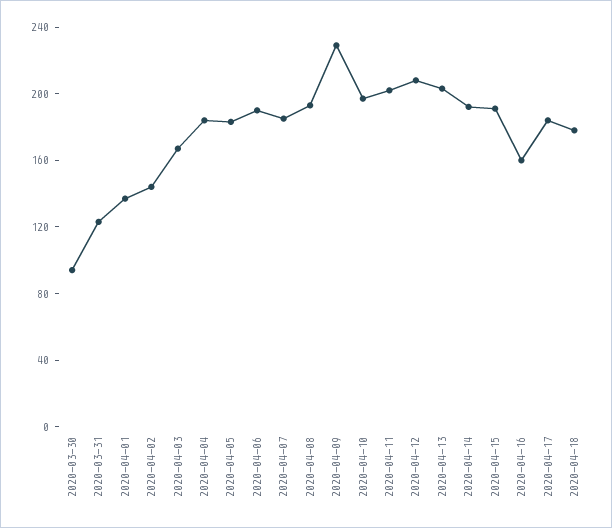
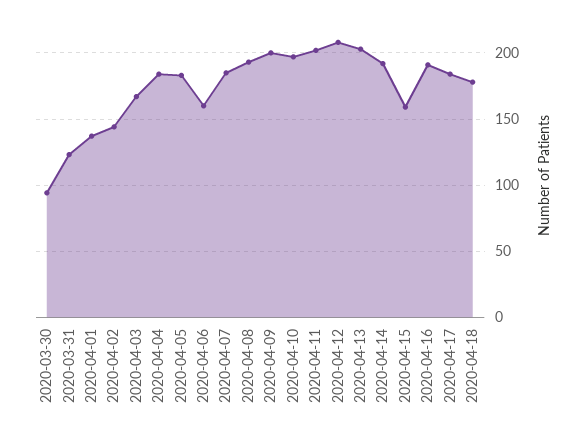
  {
    "2020-03-30": 95,
    "2020-03-31": 125,
    "2020-04-01": 135,
    "2020-04-02": 145,
    "2020-04-03": 165,
    "2020-04-04": 185,
    "2020-04-05": 185,
-   "2020-04-06": 190,
+   "2020-04-06": 160,
    "2020-04-07": 185,
    "2020-04-08": 195,
-   "2020-04-09": 230,
+   "2020-04-09": 200,
    "2020-04-10": 195,
    "2020-04-11": 200,
    "2020-04-12": 210,
    "2020-04-13": 205,
    "2020-04-14": 190,
-   "2020-04-15": 190,
+   "2020-04-15": 160,
-   "2020-04-16": 160,
+   "2020-04-16": 190,
    "2020-04-17": 185,
    "2020-04-18": 180
  }

